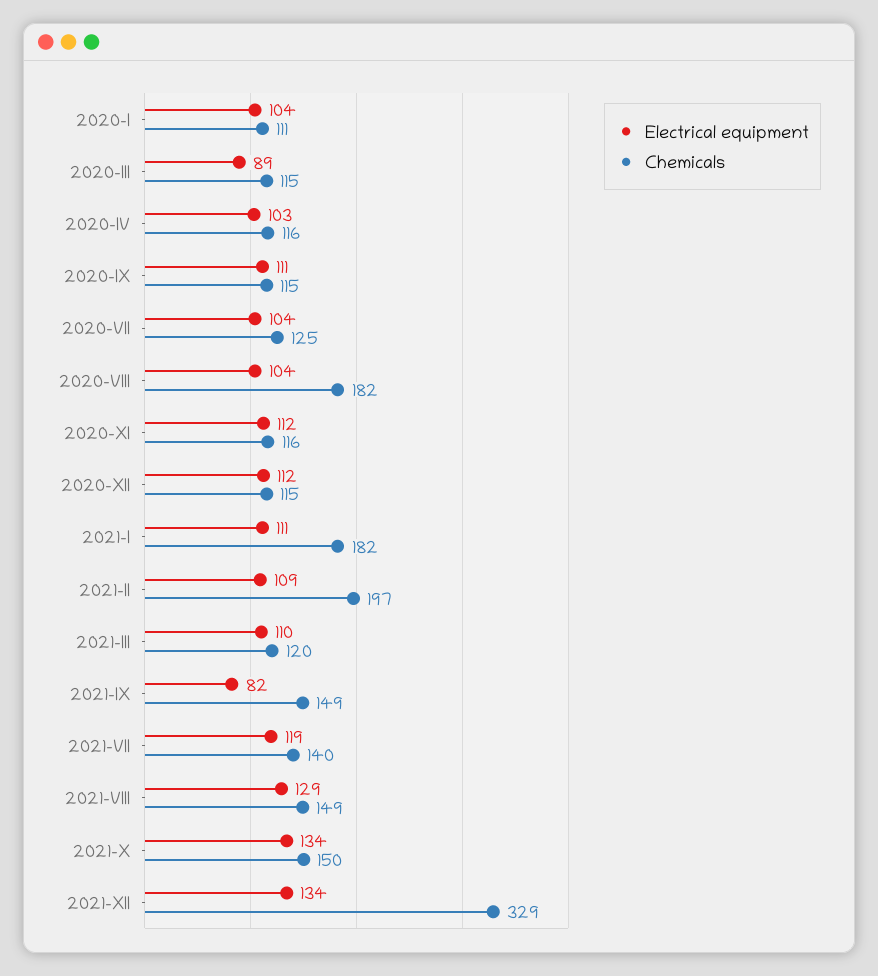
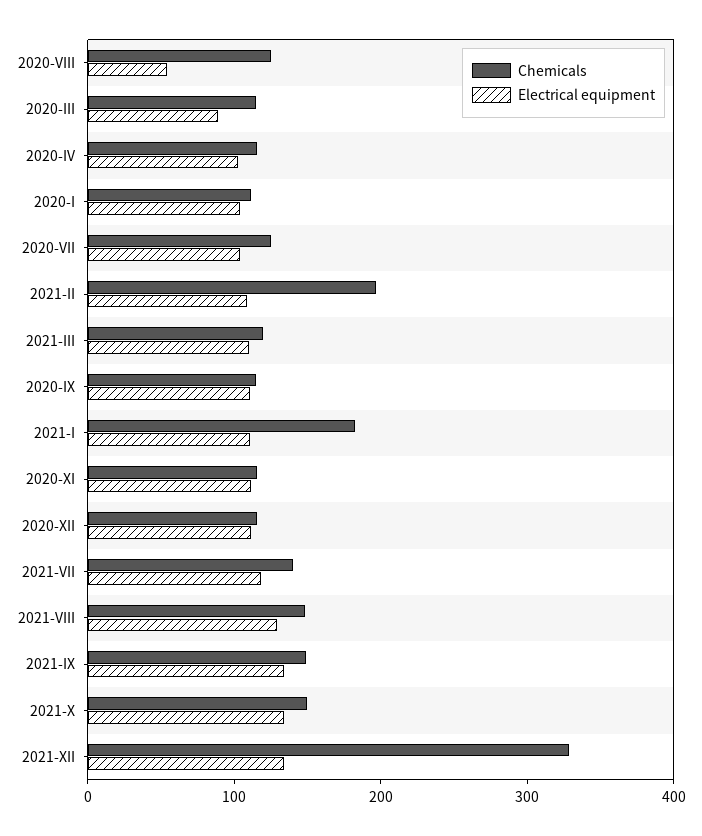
  {
    "Electrical equipment": {
      "2020-I": 104,
      "2020-III": 89,
      "2020-IV": 103,
      "2020-IX": 111,
      "2020-VII": 104,
-     "2020-VIII": 104,
+     "2020-VIII": 60,
      "2020-XI": 112,
      "2020-XII": 112,
      "2021-I": 111,
      "2021-II": 109,
      "2021-III": 110,
-     "2021-IX": 82,
+     "2021-IX": 140,
      "2021-VII": 119,
      "2021-VIII": 129,
      "2021-X": 134,
      "2021-XII": 134
    },
    "Chemicals": {
      "2020-I": 111,
      "2020-III": 115,
      "2020-IV": 116,
      "2020-IX": 115,
      "2020-VII": 125,
-     "2020-VIII": 182,
+     "2020-VIII": 120,
      "2020-XI": 116,
      "2020-XII": 115,
      "2021-I": 182,
      "2021-II": 197,
      "2021-III": 120,
      "2021-IX": 149,
      "2021-VII": 140,
      "2021-VIII": 149,
      "2021-X": 150,
      "2021-XII": 329
    }
  }

